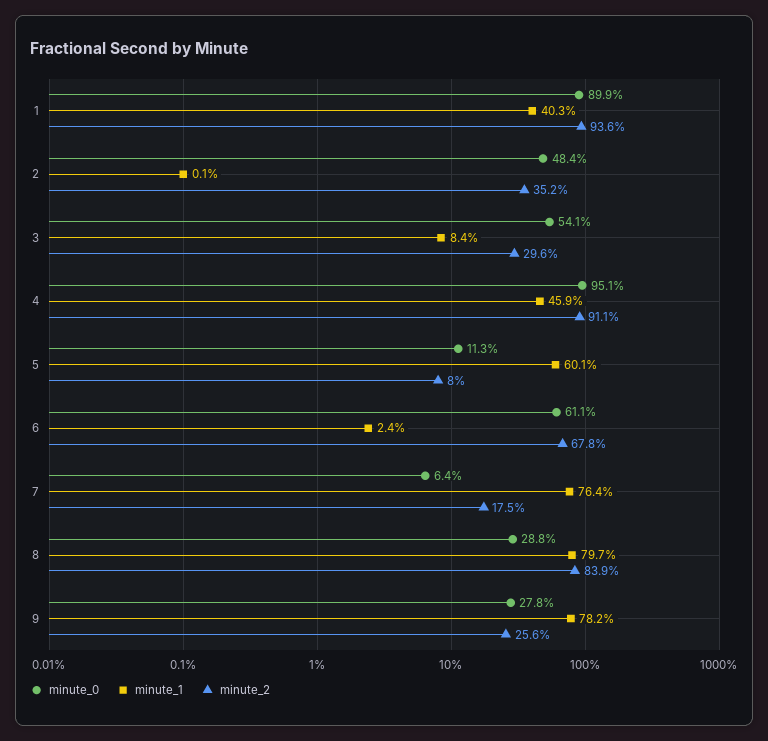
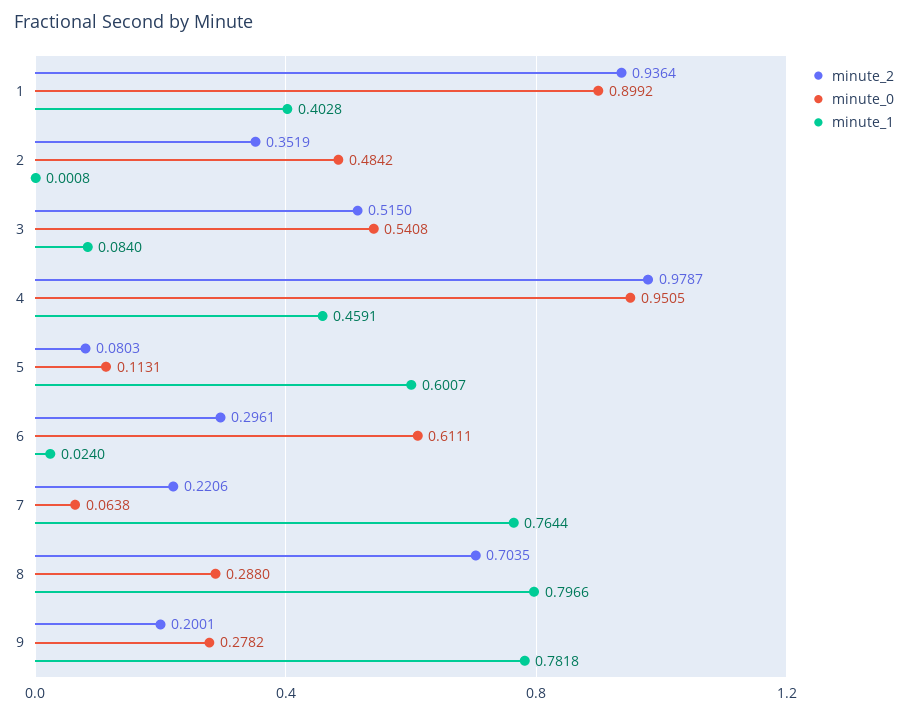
  {
    "minute_0": {
      "1": 0.8992,
      "2": 0.4842,
      "3": 0.5408,
      "4": 0.9505,
      "5": 0.1131,
      "6": 0.6111,
      "7": 0.0638,
      "8": 0.288,
      "9": 0.2782
    },
    "minute_1": {
      "1": 0.4028,
      "2": 0.0008,
      "3": 0.084,
      "4": 0.4591,
      "5": 0.6007,
      "6": 0.024,
      "7": 0.7644,
      "8": 0.7966,
      "9": 0.7818
    },
    "minute_2": {
      "1": 0.9364,
      "2": 0.3519,
-     "3": 0.296,
+     "3": 0.515,
-     "4": 0.911,
+     "4": 0.9787,
      "5": 0.0803,
-     "6": 0.678,
+     "6": 0.2961,
-     "7": 0.175,
+     "7": 0.2206,
-     "8": 0.839,
+     "8": 0.7035,
-     "9": 0.256
+     "9": 0.2001
    }
  }

